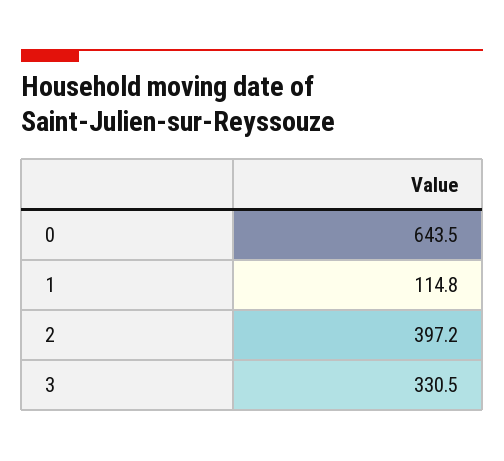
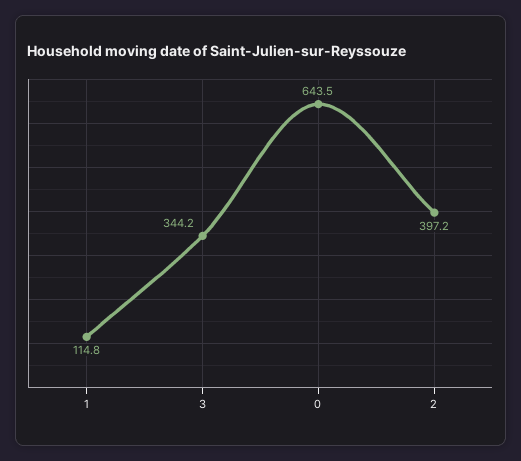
  {
    "0": 643.5,
    "1": 114.8,
    "2": 397.2,
-   "3": 330.5
+   "3": 344.2
  }

